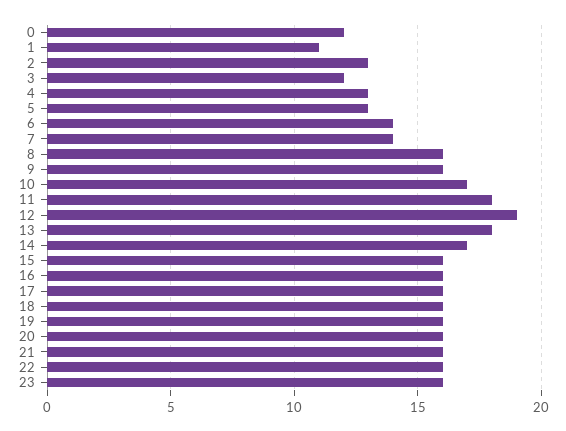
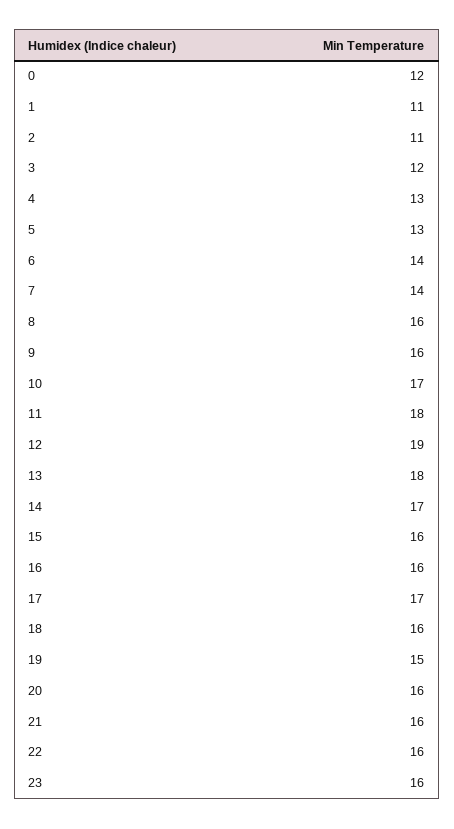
  {
    "0": 12,
    "1": 11,
-   "2": 13,
+   "2": 11,
    "3": 12,
    "4": 13,
    "5": 13,
    "6": 14,
    "7": 14,
    "8": 16,
    "9": 16,
    "10": 17,
    "11": 18,
    "12": 19,
    "13": 18,
    "14": 17,
    "15": 16,
    "16": 16,
-   "17": 16,
+   "17": 17,
    "18": 16,
-   "19": 16,
+   "19": 15,
    "20": 16,
    "21": 16,
    "22": 16,
    "23": 16
  }

